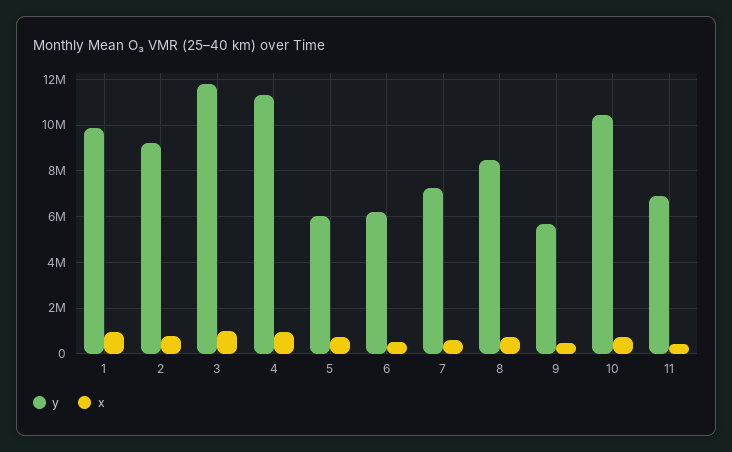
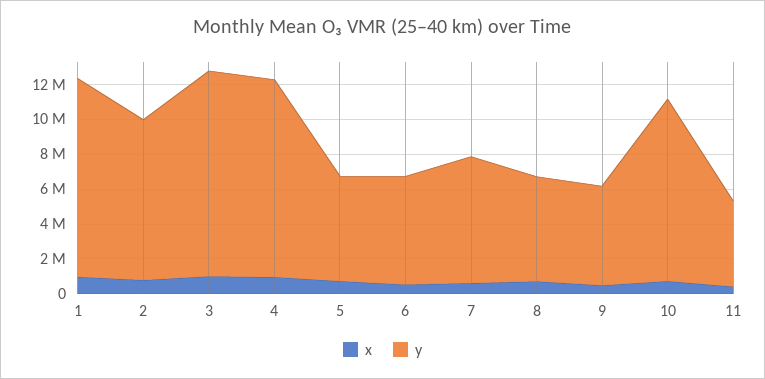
  {
    "y": {
-     "1": 10000000,
+     "1": 11500000,
      "2": 9000000,
      "3": 12000000,
      "4": 11500000,
      "5": 6000000,
      "6": 6000000,
      "7": 7500000,
-     "8": 8500000,
+     "8": 6000000,
      "9": 5500000,
      "10": 10500000,
-     "11": 7000000
+     "11": 5000000
    },
    "x": {
      "1": 1000000,
      "2": 1000000,
      "3": 1000000,
      "4": 1000000,
      "5": 500000,
      "6": 500000,
      "7": 500000,
      "8": 500000,
      "9": 500000,
      "10": 500000,
      "11": 500000
    }
  }

